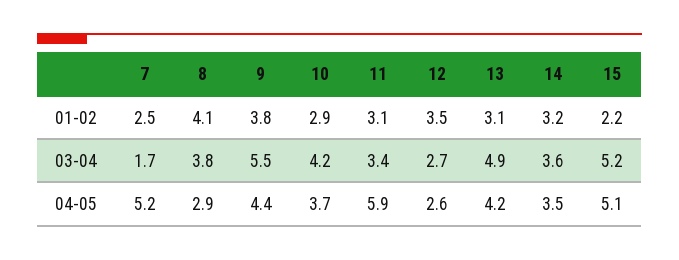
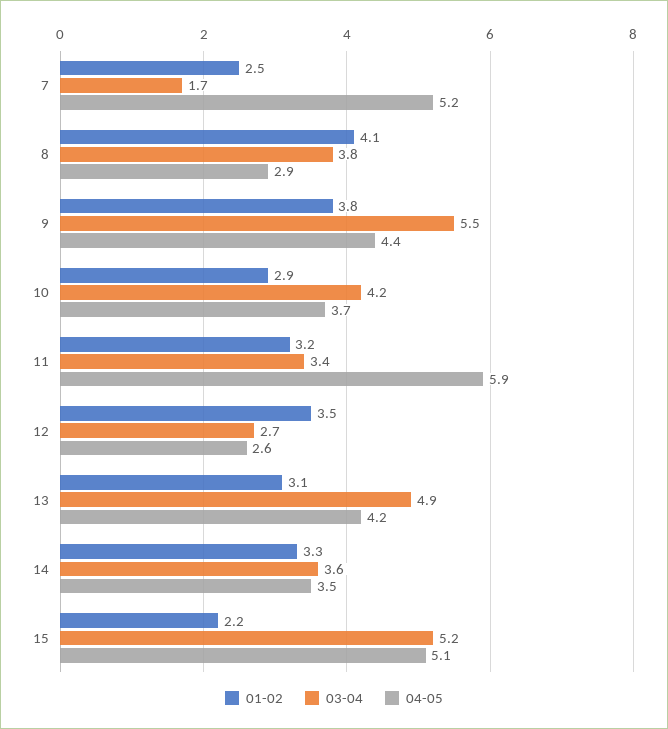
  {
    "01-02": {
      "7": 2.5,
      "8": 4.1,
      "9": 3.8,
      "10": 2.9,
-     "11": 3.1,
+     "11": 3.2,
      "12": 3.5,
      "13": 3.1,
-     "14": 3.2,
+     "14": 3.3,
      "15": 2.2
    },
    "03-04": {
      "7": 1.7,
      "8": 3.8,
      "9": 5.5,
      "10": 4.2,
      "11": 3.4,
      "12": 2.7,
      "13": 4.9,
      "14": 3.6,
      "15": 5.2
    },
    "04-05": {
      "7": 5.2,
      "8": 2.9,
      "9": 4.4,
      "10": 3.7,
      "11": 5.9,
      "12": 2.6,
      "13": 4.2,
      "14": 3.5,
      "15": 5.1
    }
  }

